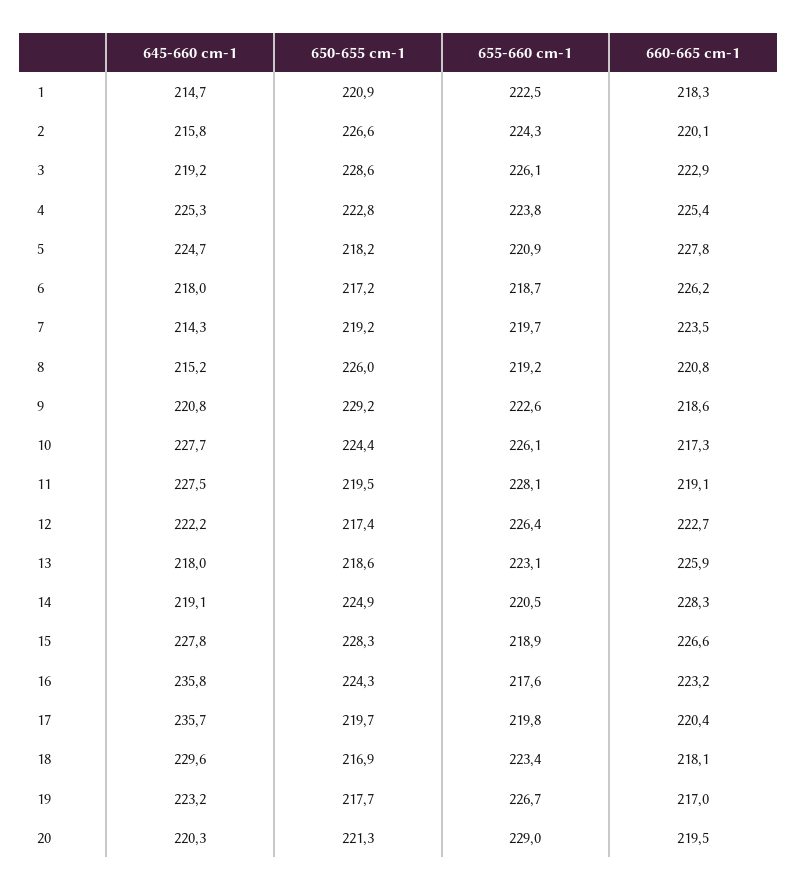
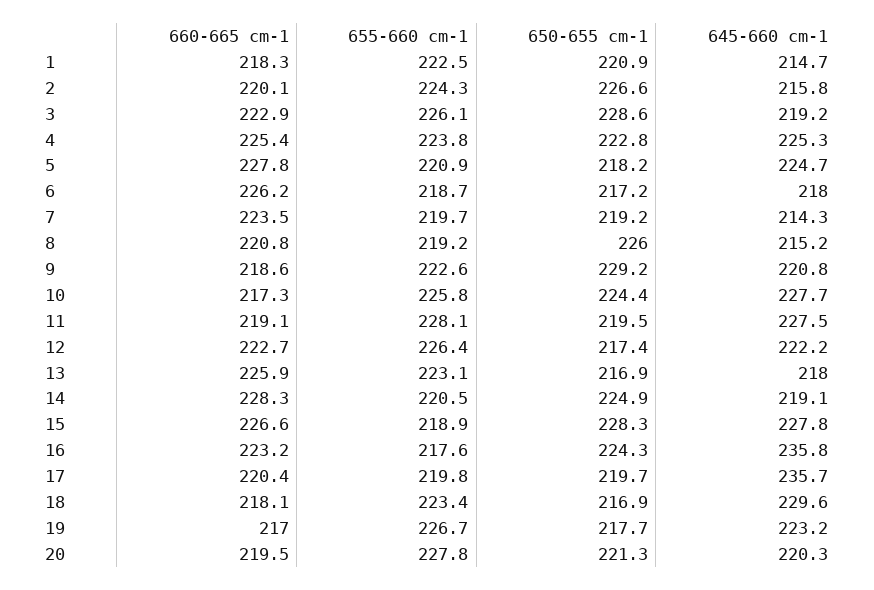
  {
    "645-660 cm-1": {
      "1": 214.7,
      "2": 215.8,
      "3": 219.2,
      "4": 225.3,
      "5": 224.7,
      "6": 218,
      "7": 214.3,
      "8": 215.2,
      "9": 220.8,
      "10": 227.7,
      "11": 227.5,
      "12": 222.2,
      "13": 218,
      "14": 219.1,
      "15": 227.8,
      "16": 235.8,
      "17": 235.7,
      "18": 229.6,
      "19": 223.2,
      "20": 220.3
    },
    "650-655 cm-1": {
      "1": 220.9,
      "2": 226.6,
      "3": 228.6,
      "4": 222.8,
      "5": 218.2,
      "6": 217.2,
      "7": 219.2,
      "8": 226,
      "9": 229.2,
      "10": 224.4,
      "11": 219.5,
      "12": 217.4,
-     "13": 218.6,
+     "13": 216.9,
      "14": 224.9,
      "15": 228.3,
      "16": 224.3,
      "17": 219.7,
      "18": 216.9,
      "19": 217.7,
      "20": 221.3
    },
    "655-660 cm-1": {
      "1": 222.5,
      "2": 224.3,
      "3": 226.1,
      "4": 223.8,
      "5": 220.9,
      "6": 218.7,
      "7": 219.7,
      "8": 219.2,
      "9": 222.6,
-     "10": 226.1,
+     "10": 225.8,
      "11": 228.1,
      "12": 226.4,
      "13": 223.1,
      "14": 220.5,
      "15": 218.9,
      "16": 217.6,
      "17": 219.8,
      "18": 223.4,
      "19": 226.7,
-     "20": 229
+     "20": 227.8
    },
    "660-665 cm-1": {
      "1": 218.3,
      "2": 220.1,
      "3": 222.9,
      "4": 225.4,
      "5": 227.8,
      "6": 226.2,
      "7": 223.5,
      "8": 220.8,
      "9": 218.6,
      "10": 217.3,
      "11": 219.1,
      "12": 222.7,
      "13": 225.9,
      "14": 228.3,
      "15": 226.6,
      "16": 223.2,
      "17": 220.4,
      "18": 218.1,
      "19": 217,
      "20": 219.5
    }
  }

